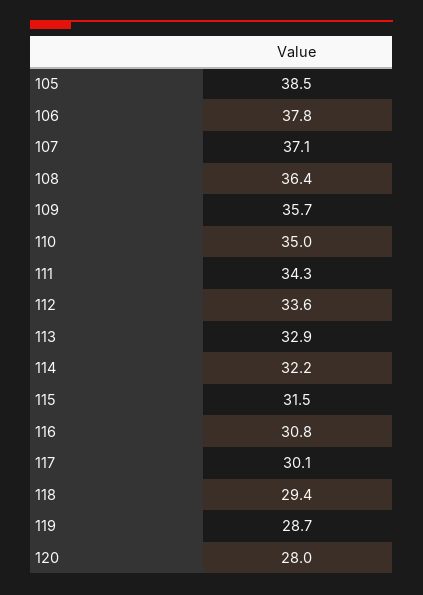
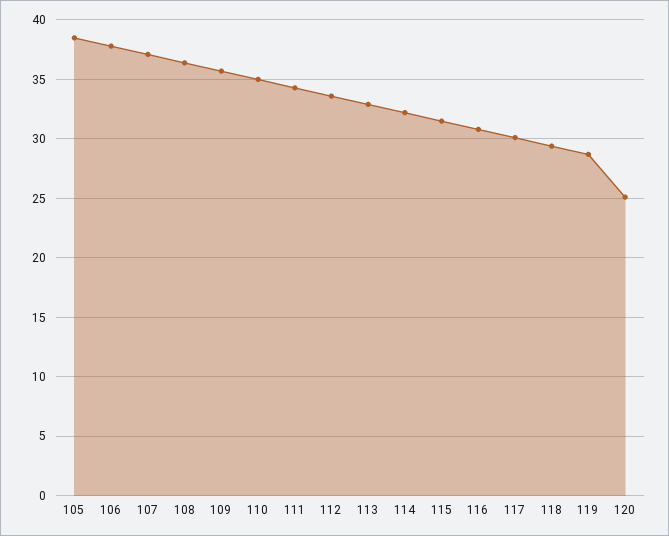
  {
    "105": 38.5,
    "106": 37.8,
    "107": 37.1,
    "108": 36.4,
    "109": 35.7,
    "110": 35,
    "111": 34.3,
    "112": 33.6,
    "113": 32.9,
    "114": 32.2,
    "115": 31.5,
    "116": 30.8,
    "117": 30.1,
    "118": 29.4,
    "119": 28.7,
-   "120": 28
+   "120": 25
  }

